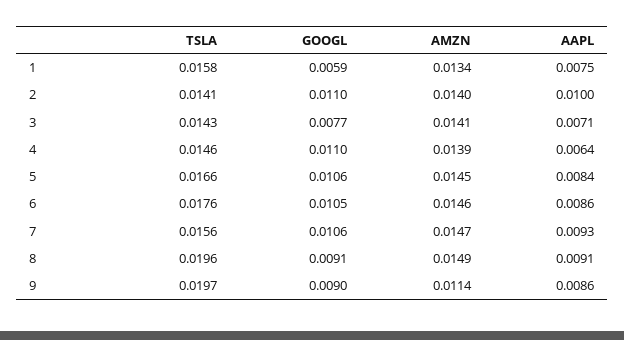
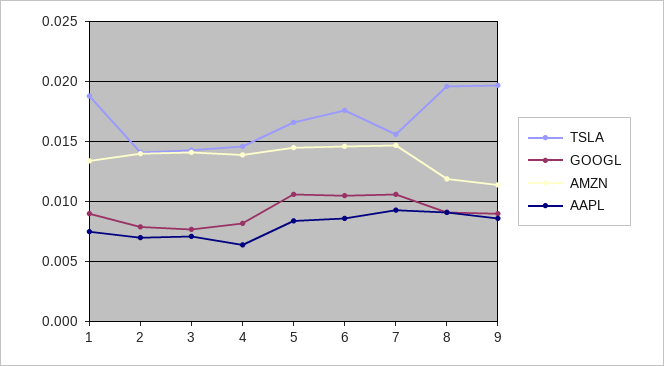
  {
    "TSLA": {
-     "1": 0.0158,
+     "1": 0.019,
      "2": 0.0141,
      "3": 0.0143,
      "4": 0.0146,
      "5": 0.0166,
      "6": 0.0176,
      "7": 0.0156,
      "8": 0.0196,
      "9": 0.0197
    },
    "GOOGL": {
-     "1": 0.0059,
+     "1": 0.009,
-     "2": 0.011,
+     "2": 0.008,
      "3": 0.0077,
-     "4": 0.011,
+     "4": 0.008,
      "5": 0.0106,
      "6": 0.0105,
      "7": 0.0106,
      "8": 0.0091,
      "9": 0.009
    },
    "AMZN": {
      "1": 0.0134,
      "2": 0.014,
      "3": 0.0141,
      "4": 0.0139,
      "5": 0.0145,
      "6": 0.0146,
      "7": 0.0147,
-     "8": 0.0149,
+     "8": 0.012,
      "9": 0.0114
    },
    "AAPL": {
      "1": 0.0075,
-     "2": 0.01,
+     "2": 0.007,
      "3": 0.0071,
      "4": 0.0064,
      "5": 0.0084,
      "6": 0.0086,
      "7": 0.0093,
      "8": 0.0091,
      "9": 0.0086
    }
  }

